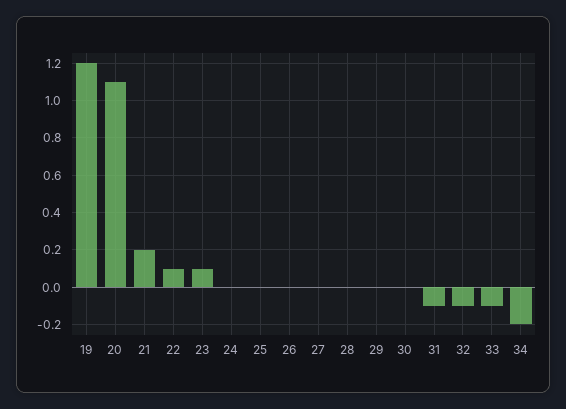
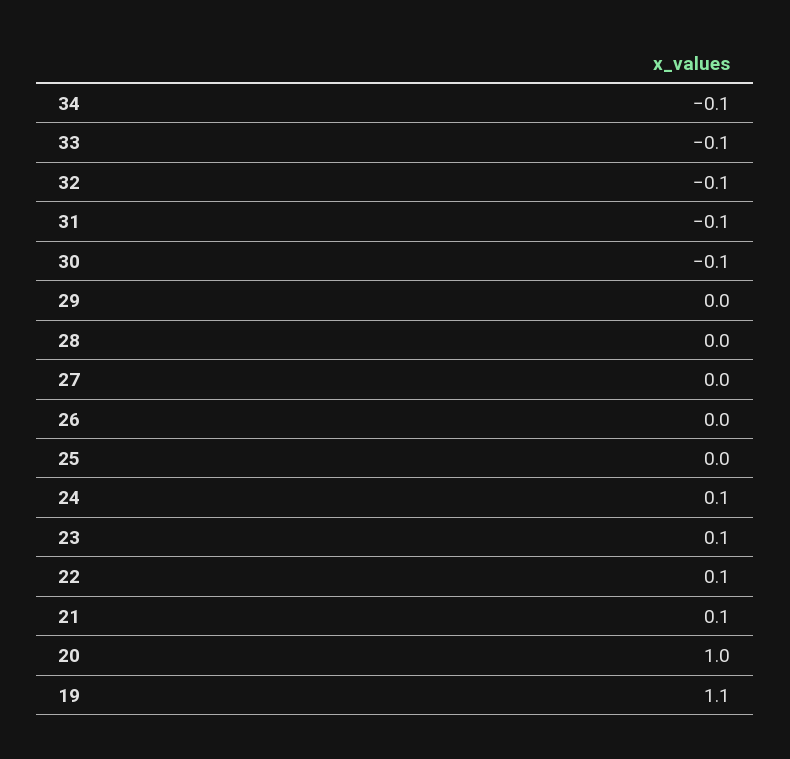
  {
-   "19": 1.2,
+   "19": 1.1,
-   "20": 1.1,
+   "20": 1,
-   "21": 0.2,
+   "21": 0.1,
    "22": 0.1,
    "23": 0.1,
-   "24": 0,
+   "24": 0.1,
    "25": 0,
    "26": 0,
    "27": 0,
    "28": 0,
    "29": 0,
-   "30": 0,
+   "30": -0.1,
    "31": -0.1,
    "32": -0.1,
    "33": -0.1,
-   "34": -0.2
+   "34": -0.1
  }

